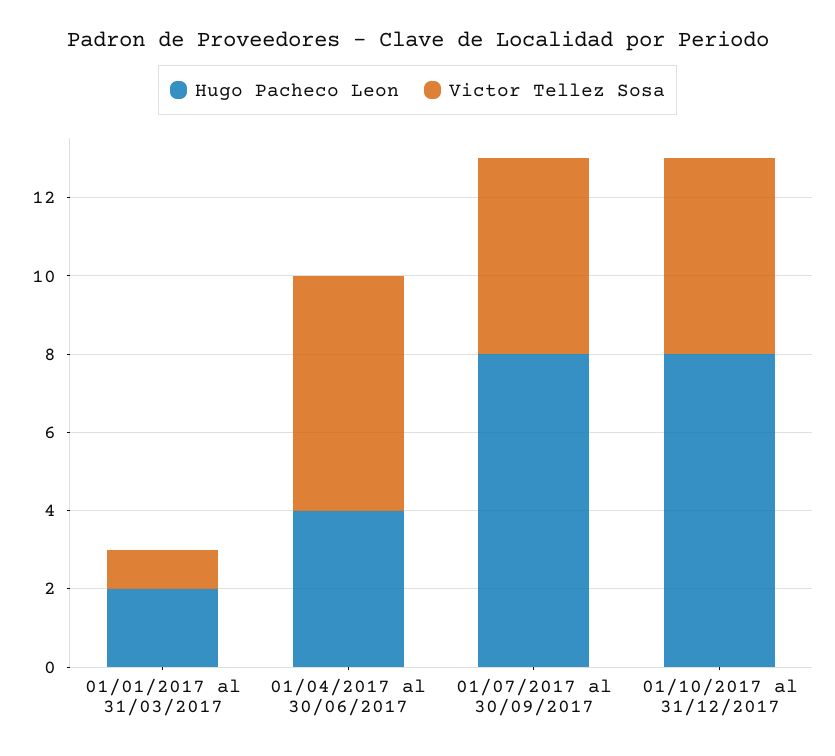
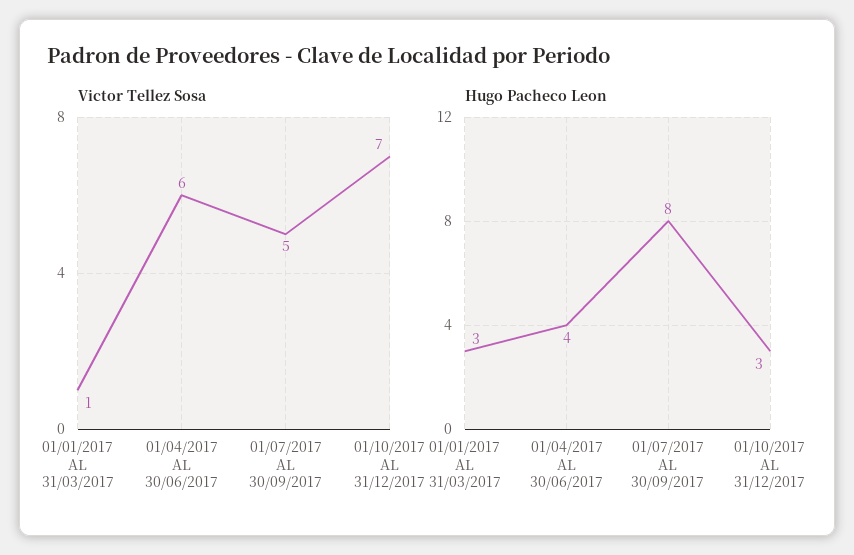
  {
    "Hugo Pacheco Leon": {
-     "01/01/2017 al 31/03/2017": 2,
+     "01/01/2017 al 31/03/2017": 3,
      "01/04/2017 al 30/06/2017": 4,
      "01/07/2017 al 30/09/2017": 8,
-     "01/10/2017 al 31/12/2017": 8
+     "01/10/2017 al 31/12/2017": 3
    },
    "Victor Tellez Sosa": {
      "01/01/2017 al 31/03/2017": 1,
      "01/04/2017 al 30/06/2017": 6,
      "01/07/2017 al 30/09/2017": 5,
-     "01/10/2017 al 31/12/2017": 5
+     "01/10/2017 al 31/12/2017": 7
    }
  }

